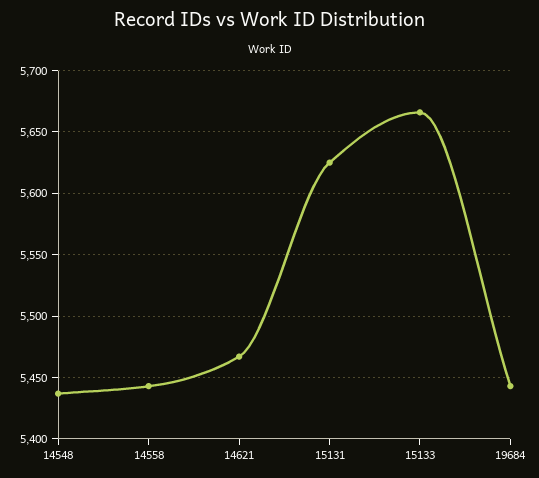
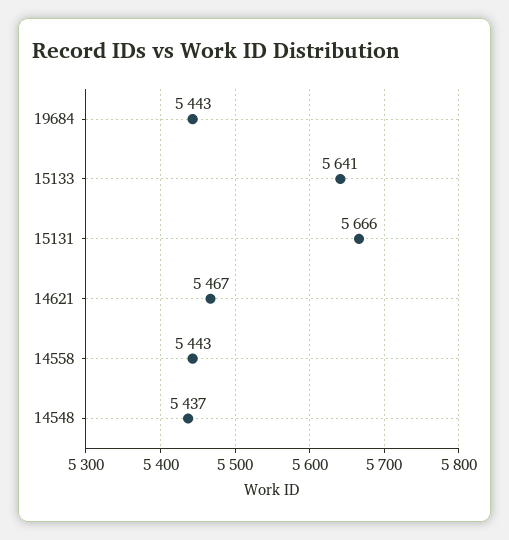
  {
    "14548": 5437,
    "14558": 5443,
    "14621": 5467,
-   "15131": 5625,
+   "15131": 5666,
-   "15133": 5665,
+   "15133": 5641,
    "19684": 5443
  }

